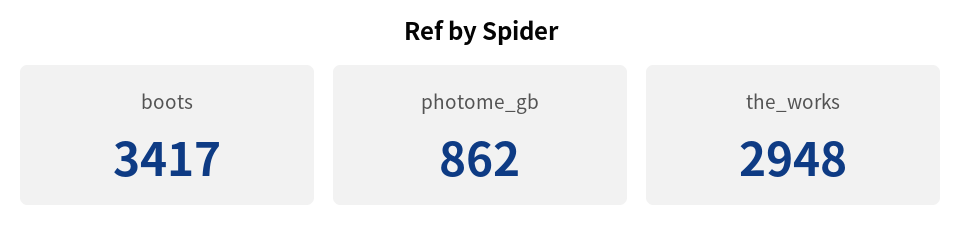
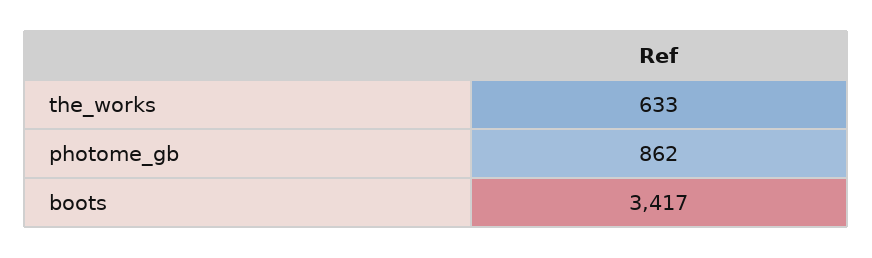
  {
    "boots": 3417,
    "photome_gb": 862,
-   "the_works": 2948
+   "the_works": 633
  }

